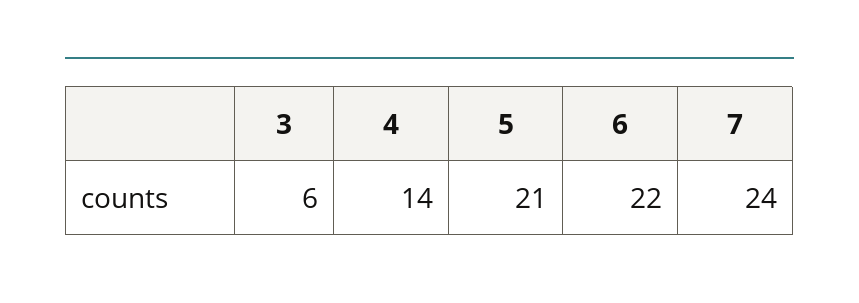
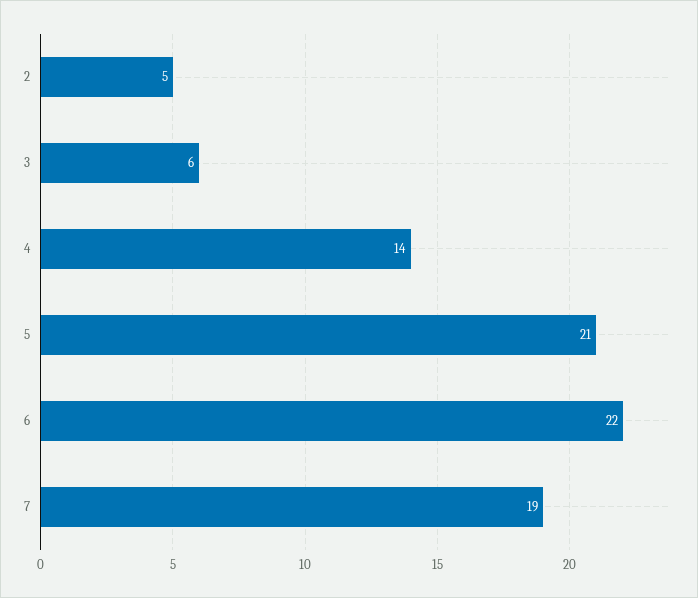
  {
    "3": 6,
    "4": 14,
    "5": 21,
    "6": 22,
-   "7": 24
+   "7": 19,
+   "2": 5
  }

